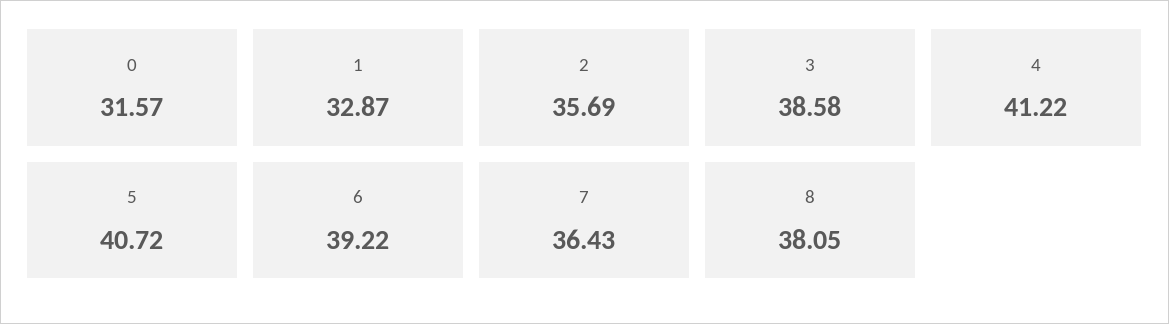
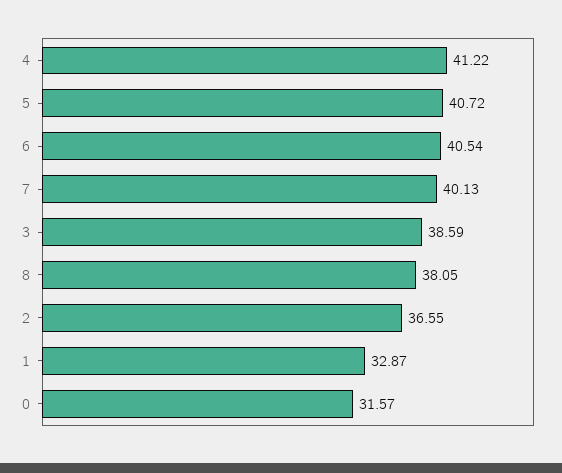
  {
    "0": 31.57,
    "1": 32.87,
-   "2": 35.69,
+   "2": 36.55,
-   "3": 38.58,
+   "3": 38.59,
    "4": 41.22,
    "5": 40.72,
-   "6": 39.22,
+   "6": 40.54,
-   "7": 36.43,
+   "7": 40.13,
    "8": 38.05
  }

